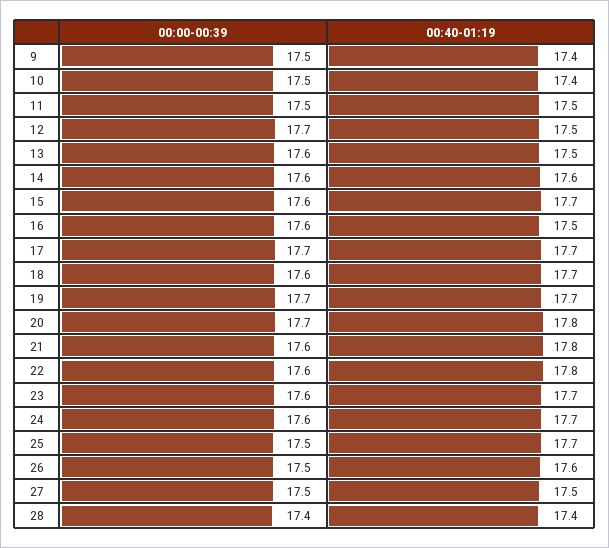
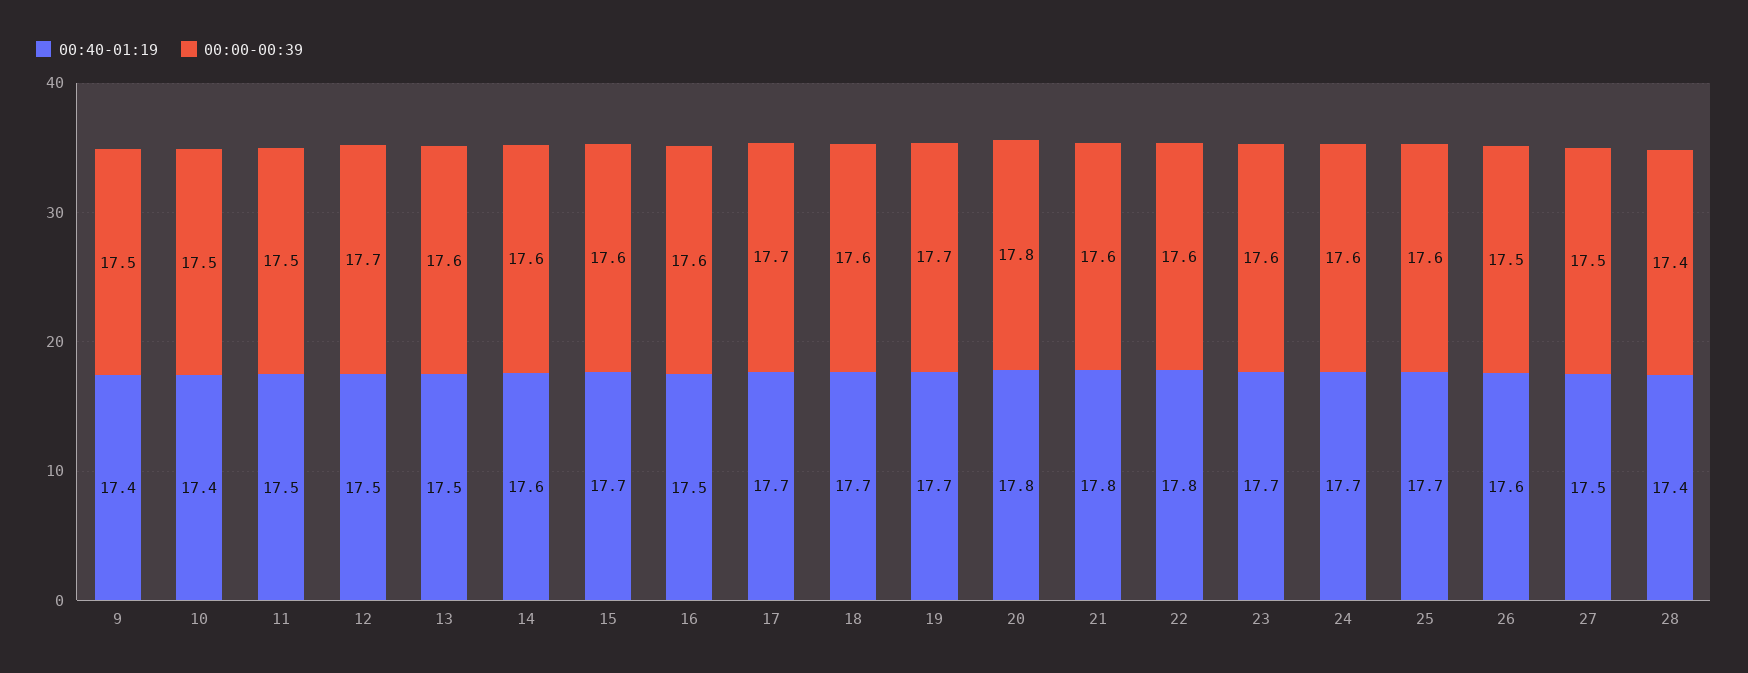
  {
    "00:00-00:39": {
      "9": 17.5,
      "10": 17.5,
      "11": 17.5,
      "12": 17.7,
      "13": 17.6,
      "14": 17.6,
      "15": 17.6,
      "16": 17.6,
      "17": 17.7,
      "18": 17.6,
      "19": 17.7,
-     "20": 17.7,
+     "20": 17.8,
      "21": 17.6,
      "22": 17.6,
      "23": 17.6,
      "24": 17.6,
-     "25": 17.5,
+     "25": 17.6,
      "26": 17.5,
      "27": 17.5,
      "28": 17.4
    },
    "00:40-01:19": {
      "9": 17.4,
      "10": 17.4,
      "11": 17.5,
      "12": 17.5,
      "13": 17.5,
      "14": 17.6,
      "15": 17.7,
      "16": 17.5,
      "17": 17.7,
      "18": 17.7,
      "19": 17.7,
      "20": 17.8,
      "21": 17.8,
      "22": 17.8,
      "23": 17.7,
      "24": 17.7,
      "25": 17.7,
      "26": 17.6,
      "27": 17.5,
      "28": 17.4
    }
  }

